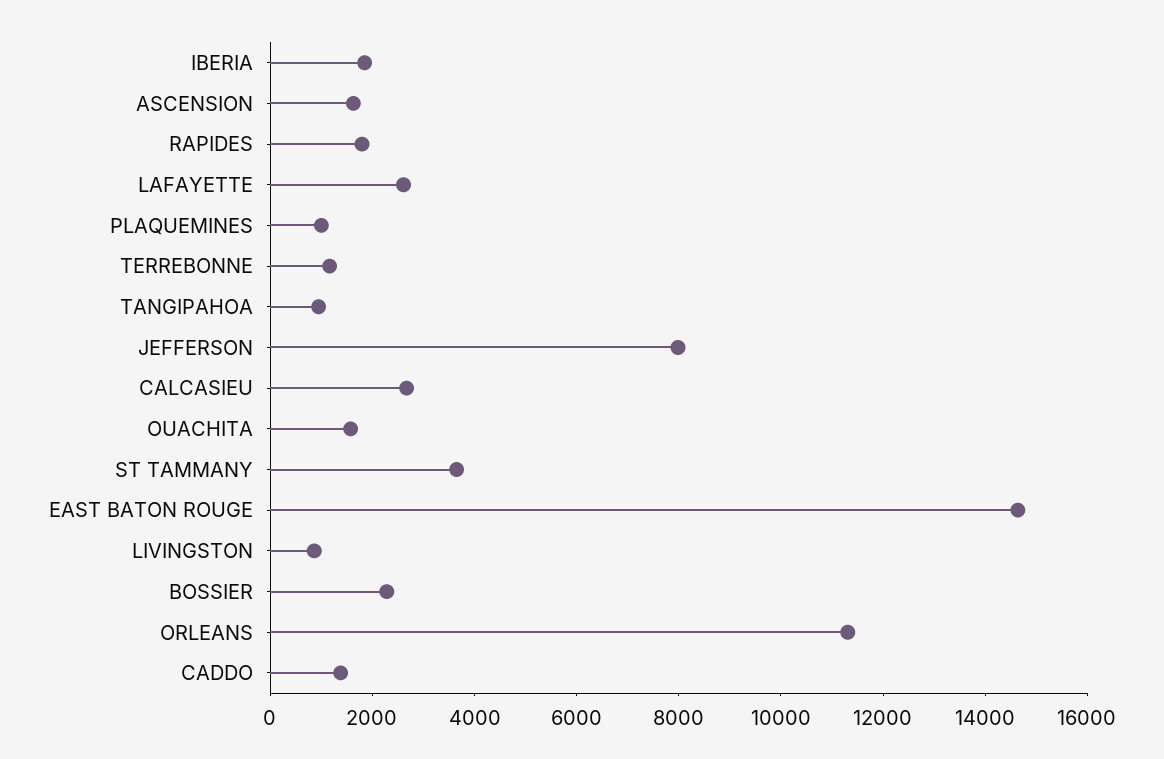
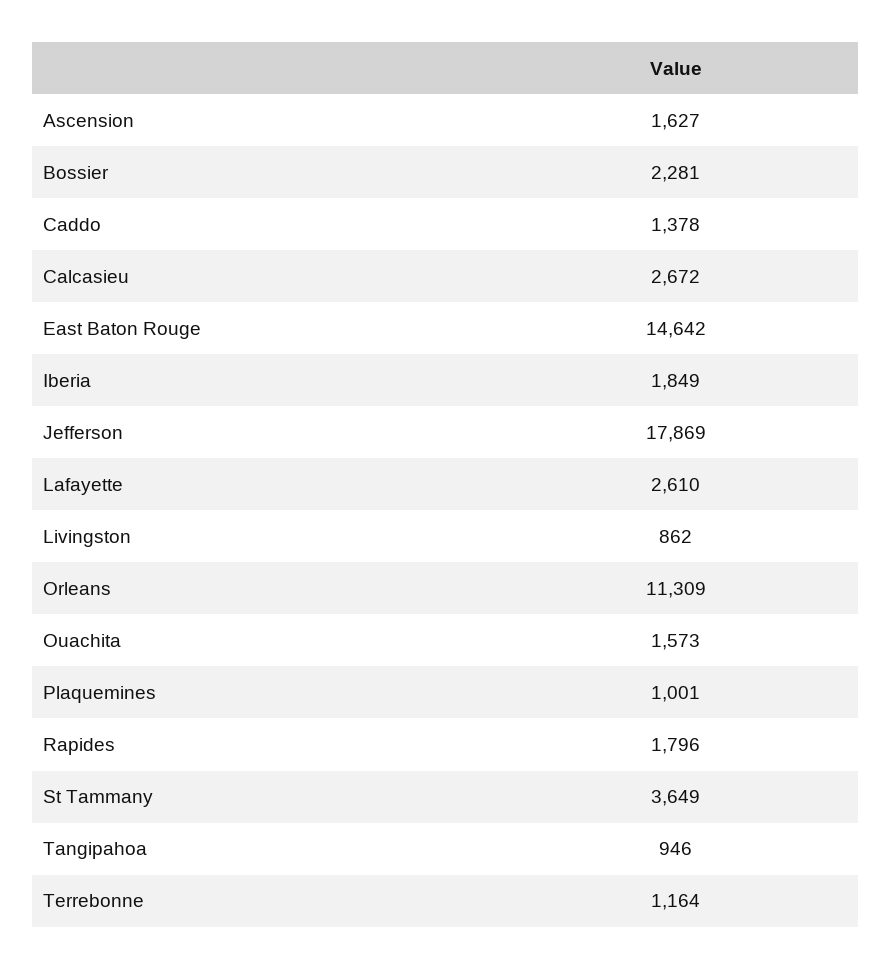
  {
    "IBERIA": 1849,
    "ASCENSION": 1627,
    "RAPIDES": 1796,
    "LAFAYETTE": 2610,
    "PLAQUEMINES": 1001,
    "TERREBONNE": 1164,
    "TANGIPAHOA": 946,
-   "JEFFERSON": 8000,
+   "JEFFERSON": 17869,
    "CALCASIEU": 2672,
    "OUACHITA": 1573,
    "ST TAMMANY": 3649,
    "EAST BATON ROUGE": 14642,
    "LIVINGSTON": 862,
    "BOSSIER": 2281,
    "ORLEANS": 11309,
    "CADDO": 1378
  }

